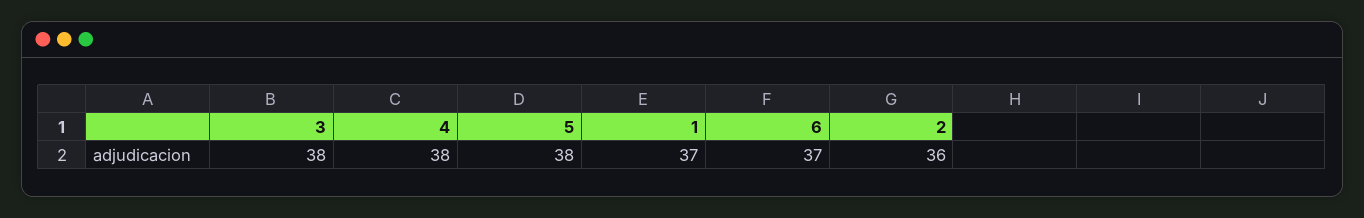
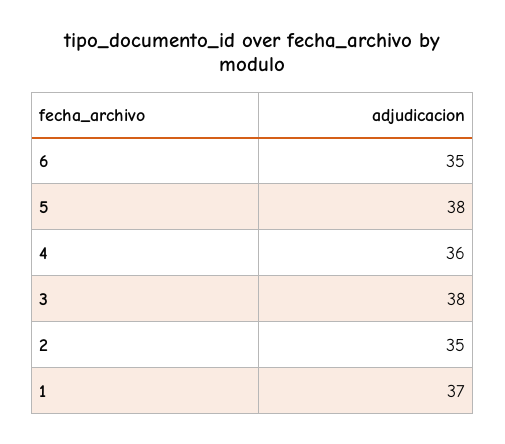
  {
    "3": 38,
-   "4": 38,
+   "4": 36,
    "5": 38,
    "1": 37,
-   "6": 37,
+   "6": 35,
-   "2": 36
+   "2": 35
  }

